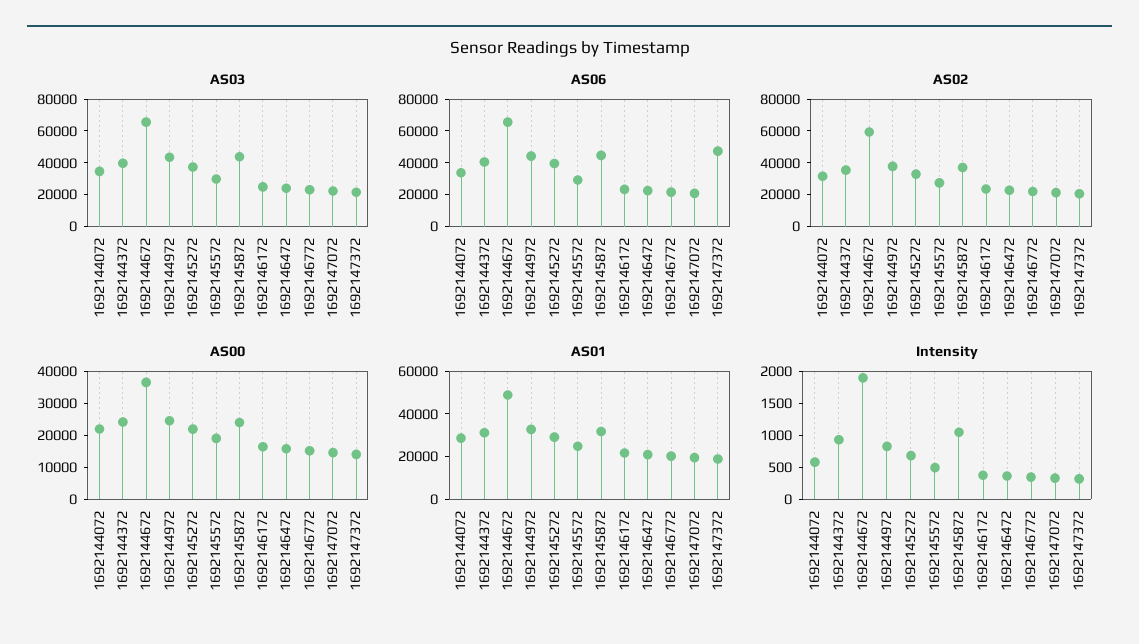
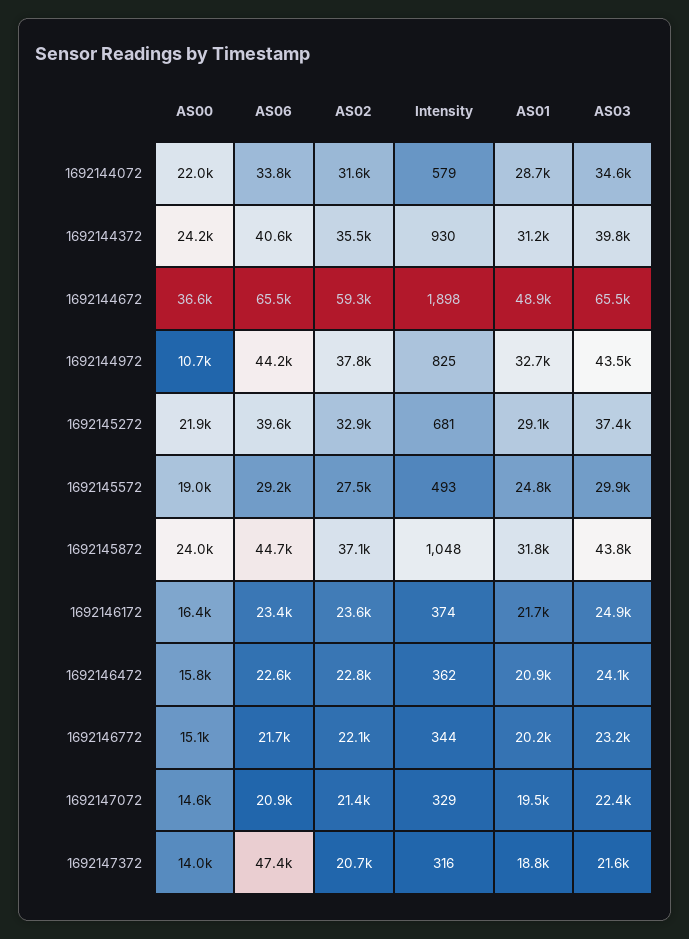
  {
    "AS03": {
      "1692144072": 34600,
      "1692144372": 39800,
      "1692144672": 65500,
      "1692144972": 43500,
      "1692145272": 37400,
      "1692145572": 29900,
      "1692145872": 43800,
      "1692146172": 24900,
      "1692146472": 24100,
      "1692146772": 23200,
      "1692147072": 22400,
      "1692147372": 21600
    },
    "AS06": {
      "1692144072": 33800,
      "1692144372": 40600,
      "1692144672": 65500,
      "1692144972": 44200,
      "1692145272": 39600,
      "1692145572": 29200,
      "1692145872": 44700,
      "1692146172": 23400,
      "1692146472": 22600,
      "1692146772": 21700,
      "1692147072": 20900,
      "1692147372": 47400
    },
    "AS02": {
      "1692144072": 31600,
      "1692144372": 35500,
      "1692144672": 59300,
      "1692144972": 37800,
      "1692145272": 32900,
      "1692145572": 27500,
      "1692145872": 37100,
      "1692146172": 23600,
      "1692146472": 22800,
      "1692146772": 22100,
      "1692147072": 21400,
      "1692147372": 20700
    },
    "AS00": {
      "1692144072": 22000,
      "1692144372": 24200,
      "1692144672": 36600,
-     "1692144972": 25000,
+     "1692144972": 10700,
      "1692145272": 21900,
      "1692145572": 19000,
      "1692145872": 24000,
      "1692146172": 16400,
      "1692146472": 15800,
      "1692146772": 15100,
      "1692147072": 14600,
      "1692147372": 14000
    },
    "AS01": {
      "1692144072": 28700,
      "1692144372": 31200,
      "1692144672": 48900,
      "1692144972": 32700,
      "1692145272": 29100,
      "1692145572": 24800,
      "1692145872": 31800,
      "1692146172": 21700,
      "1692146472": 20900,
      "1692146772": 20200,
      "1692147072": 19500,
      "1692147372": 18800
    },
    "Intensity": {
      "1692144072": 579,
      "1692144372": 930,
      "1692144672": 1898,
      "1692144972": 825,
      "1692145272": 681,
      "1692145572": 493,
      "1692145872": 1048,
      "1692146172": 374,
      "1692146472": 362,
      "1692146772": 344,
      "1692147072": 329,
      "1692147372": 316
    }
  }

